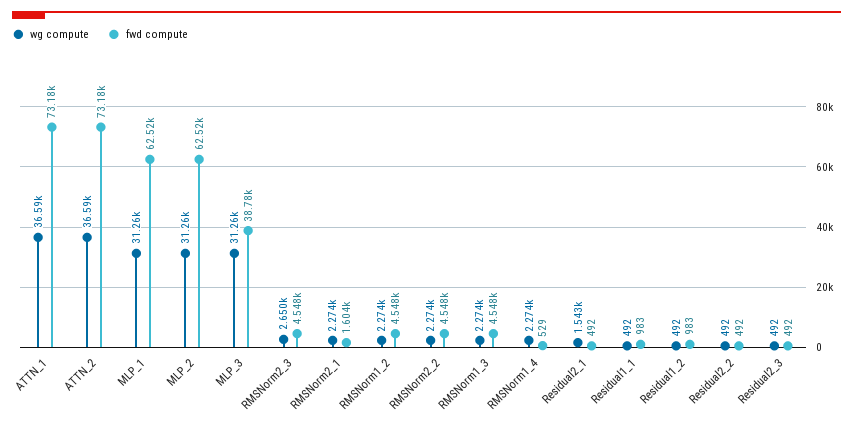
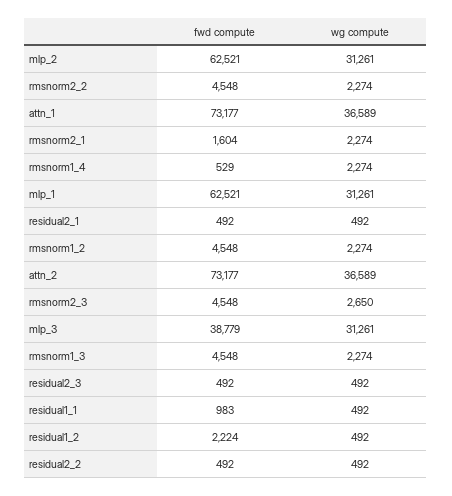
  {
    "wg compute": {
      "ATTN_1": 36589,
      "ATTN_2": 36589,
      "MLP_1": 31261,
      "MLP_2": 31261,
      "MLP_3": 31261,
      "RMSNorm2_3": 2650,
      "RMSNorm2_1": 2274,
      "RMSNorm1_2": 2274,
      "RMSNorm2_2": 2274,
      "RMSNorm1_3": 2274,
      "RMSNorm1_4": 2274,
-     "Residual2_1": 1543,
+     "Residual2_1": 492,
      "Residual1_1": 492,
      "Residual1_2": 492,
      "Residual2_2": 492,
      "Residual2_3": 492
    },
    "fwd compute": {
      "ATTN_1": 73177,
      "ATTN_2": 73177,
      "MLP_1": 62521,
      "MLP_2": 62521,
      "MLP_3": 38779,
      "RMSNorm2_3": 4548,
      "RMSNorm2_1": 1604,
      "RMSNorm1_2": 4548,
      "RMSNorm2_2": 4548,
      "RMSNorm1_3": 4548,
      "RMSNorm1_4": 529,
      "Residual2_1": 492,
      "Residual1_1": 983,
-     "Residual1_2": 983,
+     "Residual1_2": 2224,
      "Residual2_2": 492,
      "Residual2_3": 492
    }
  }

